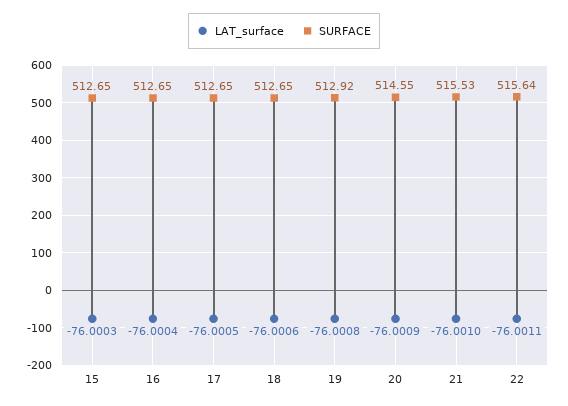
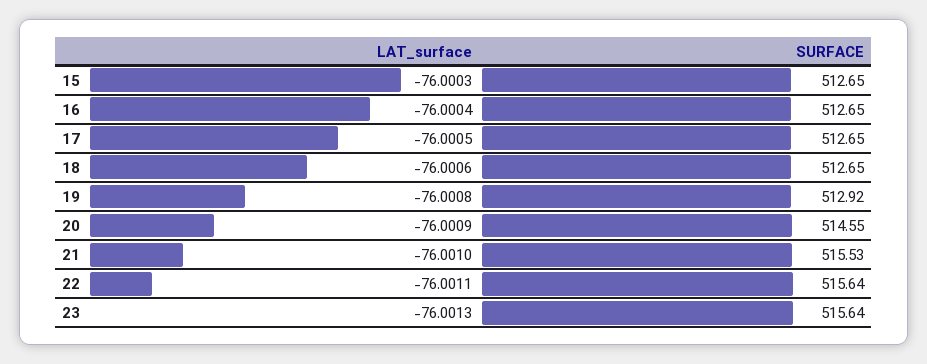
  {
    "LAT_surface": {
      "15": -76.0003,
      "16": -76.0004,
      "17": -76.0005,
      "18": -76.0006,
      "19": -76.0008,
      "20": -76.0009,
      "21": -76.001,
-     "22": -76.0011
+     "22": -76.0011,
+     "23": -76.0013
    },
    "SURFACE": {
      "15": 512.65,
      "16": 512.65,
      "17": 512.65,
      "18": 512.65,
      "19": 512.92,
      "20": 514.55,
      "21": 515.53,
-     "22": 515.64
+     "22": 515.64,
+     "23": 515.64
    }
  }

